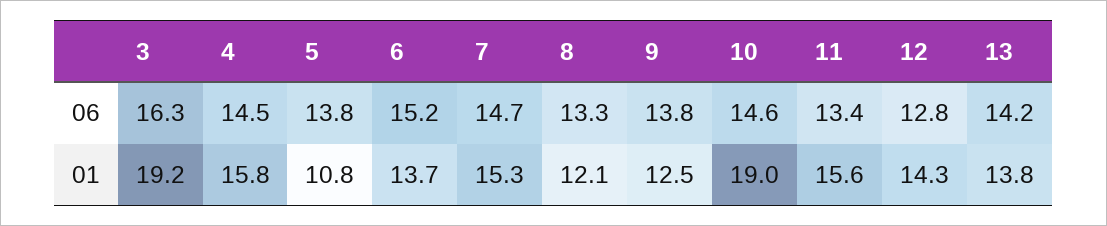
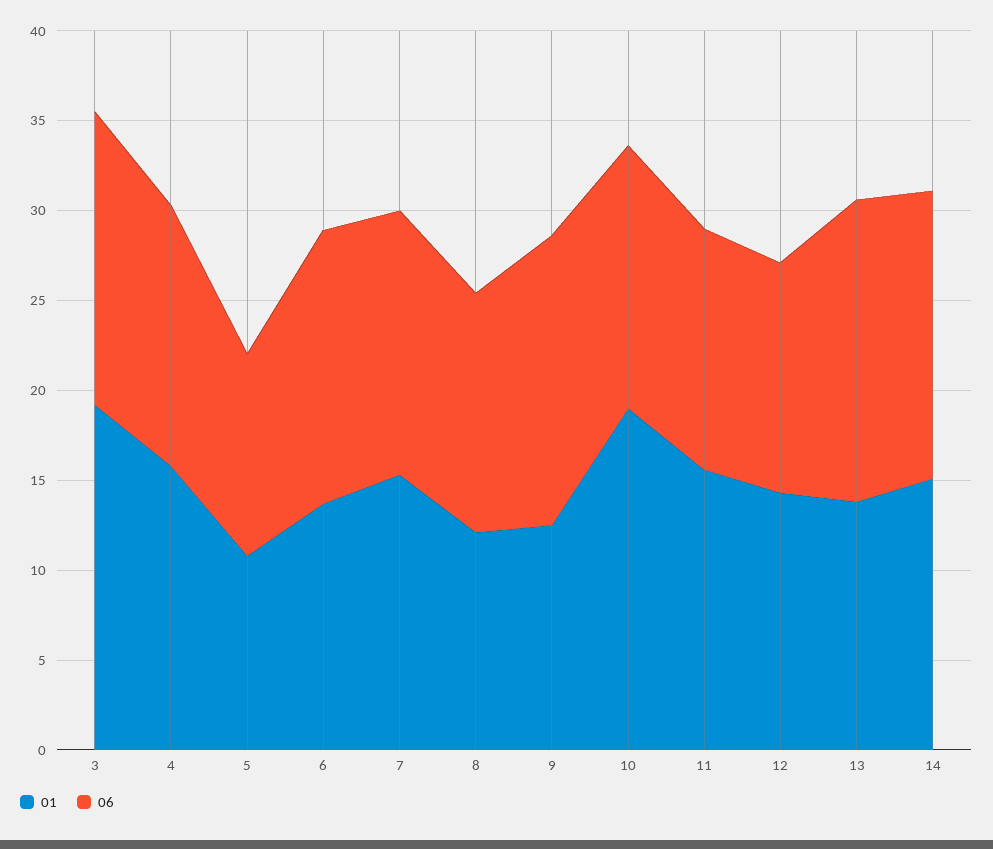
  {
    "06": {
      "3": 16.3,
      "4": 14.5,
-     "5": 13.8,
+     "5": 11,
      "6": 15.2,
      "7": 14.7,
      "8": 13.3,
-     "9": 13.8,
+     "9": 16,
      "10": 14.6,
      "11": 13.4,
      "12": 12.8,
-     "13": 14.2
+     "13": 17,
+     "14": 16
    },
    "01": {
      "3": 19.2,
      "4": 15.8,
      "5": 10.8,
      "6": 13.7,
      "7": 15.3,
      "8": 12.1,
      "9": 12.5,
      "10": 19,
      "11": 15.6,
      "12": 14.3,
-     "13": 13.8
+     "13": 13.8,
+     "14": 15
    }
  }

